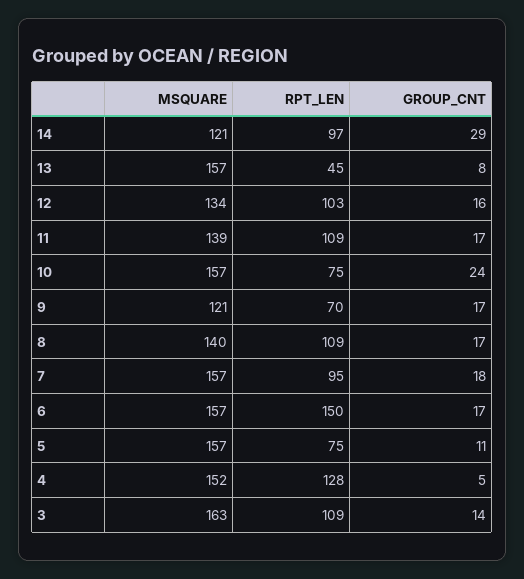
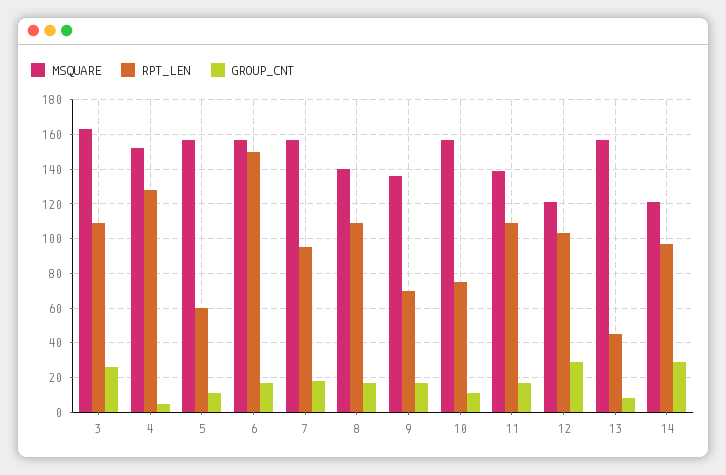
  {
    "MSQUARE": {
      "14": 121,
      "13": 157,
-     "12": 134,
+     "12": 120,
      "11": 139,
      "10": 157,
-     "9": 121,
+     "9": 135,
      "8": 140,
      "7": 157,
      "6": 157,
      "5": 157,
      "4": 152,
      "3": 163
    },
    "RPT_LEN": {
      "14": 97,
      "13": 45,
      "12": 103,
      "11": 109,
      "10": 75,
      "9": 70,
      "8": 109,
      "7": 95,
      "6": 150,
-     "5": 75,
+     "5": 60,
      "4": 128,
      "3": 109
    },
    "GROUP_CNT": {
      "14": 29,
      "13": 8,
-     "12": 16,
+     "12": 30,
      "11": 17,
-     "10": 24,
+     "10": 10,
      "9": 17,
      "8": 17,
      "7": 18,
      "6": 17,
      "5": 11,
      "4": 5,
-     "3": 14
+     "3": 25
    }
  }

